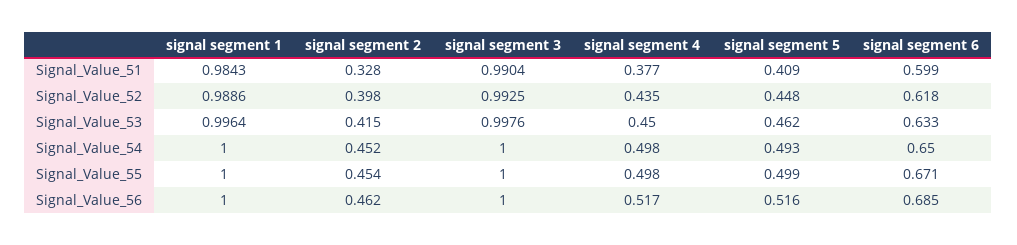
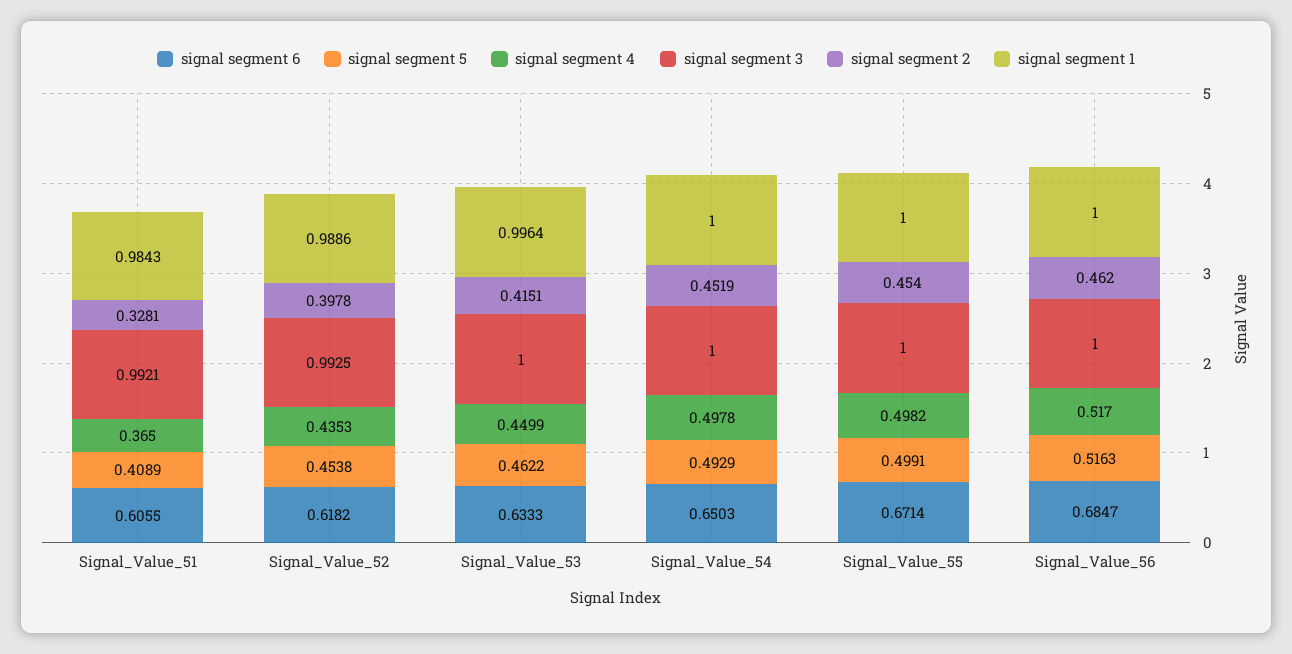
  {
    "signal segment 1": {
      "Signal_Value_51": 0.9843,
      "Signal_Value_52": 0.9886,
      "Signal_Value_53": 0.9964,
      "Signal_Value_54": 1,
      "Signal_Value_55": 1,
      "Signal_Value_56": 1
    },
    "signal segment 2": {
      "Signal_Value_51": 0.3281,
      "Signal_Value_52": 0.3978,
      "Signal_Value_53": 0.4151,
      "Signal_Value_54": 0.4519,
      "Signal_Value_55": 0.454,
      "Signal_Value_56": 0.462
    },
    "signal segment 3": {
-     "Signal_Value_51": 0.9904,
+     "Signal_Value_51": 0.9921,
      "Signal_Value_52": 0.9925,
-     "Signal_Value_53": 0.9976,
+     "Signal_Value_53": 1,
      "Signal_Value_54": 1,
      "Signal_Value_55": 1,
      "Signal_Value_56": 1
    },
    "signal segment 4": {
-     "Signal_Value_51": 0.377,
+     "Signal_Value_51": 0.365,
      "Signal_Value_52": 0.4353,
      "Signal_Value_53": 0.4499,
      "Signal_Value_54": 0.4978,
      "Signal_Value_55": 0.4982,
      "Signal_Value_56": 0.517
    },
    "signal segment 5": {
      "Signal_Value_51": 0.4089,
-     "Signal_Value_52": 0.448,
+     "Signal_Value_52": 0.4538,
      "Signal_Value_53": 0.4622,
      "Signal_Value_54": 0.4929,
      "Signal_Value_55": 0.4991,
      "Signal_Value_56": 0.5163
    },
    "signal segment 6": {
-     "Signal_Value_51": 0.599,
+     "Signal_Value_51": 0.6055,
      "Signal_Value_52": 0.6182,
      "Signal_Value_53": 0.6333,
      "Signal_Value_54": 0.6503,
      "Signal_Value_55": 0.6714,
      "Signal_Value_56": 0.6847
    }
  }

